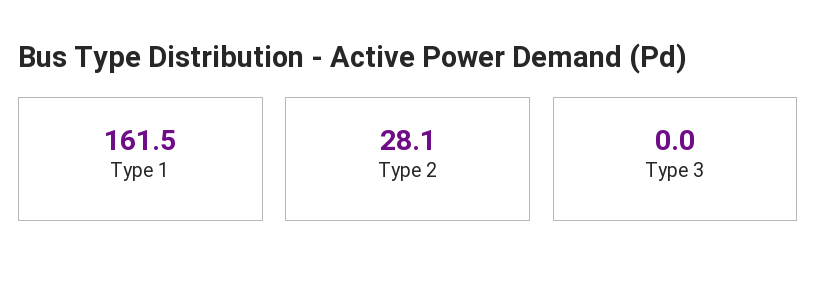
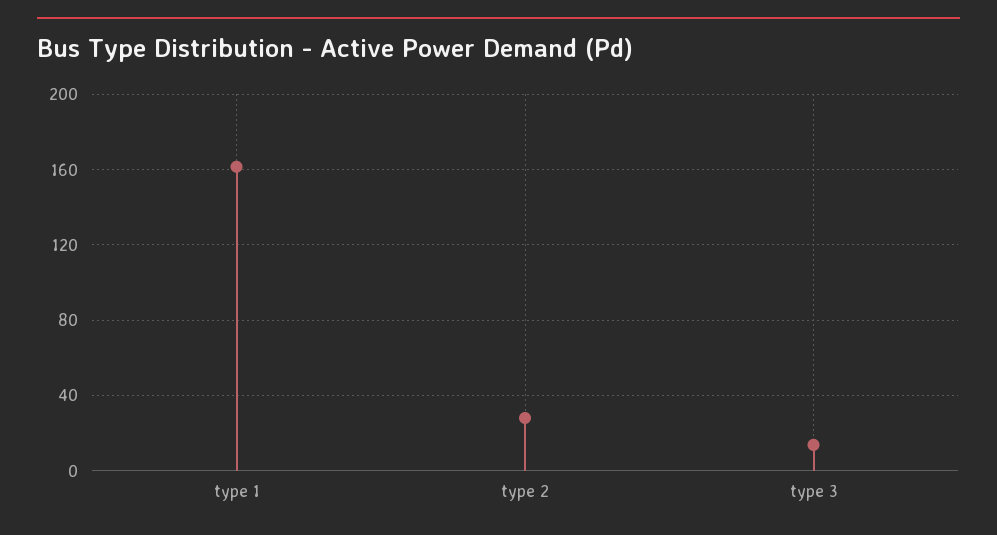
  {
    "Type 1": 161.5,
    "Type 2": 28.1,
-   "Type 3": 0
+   "Type 3": 15
  }

